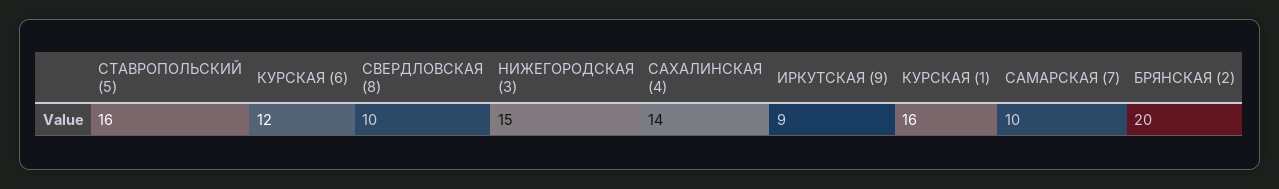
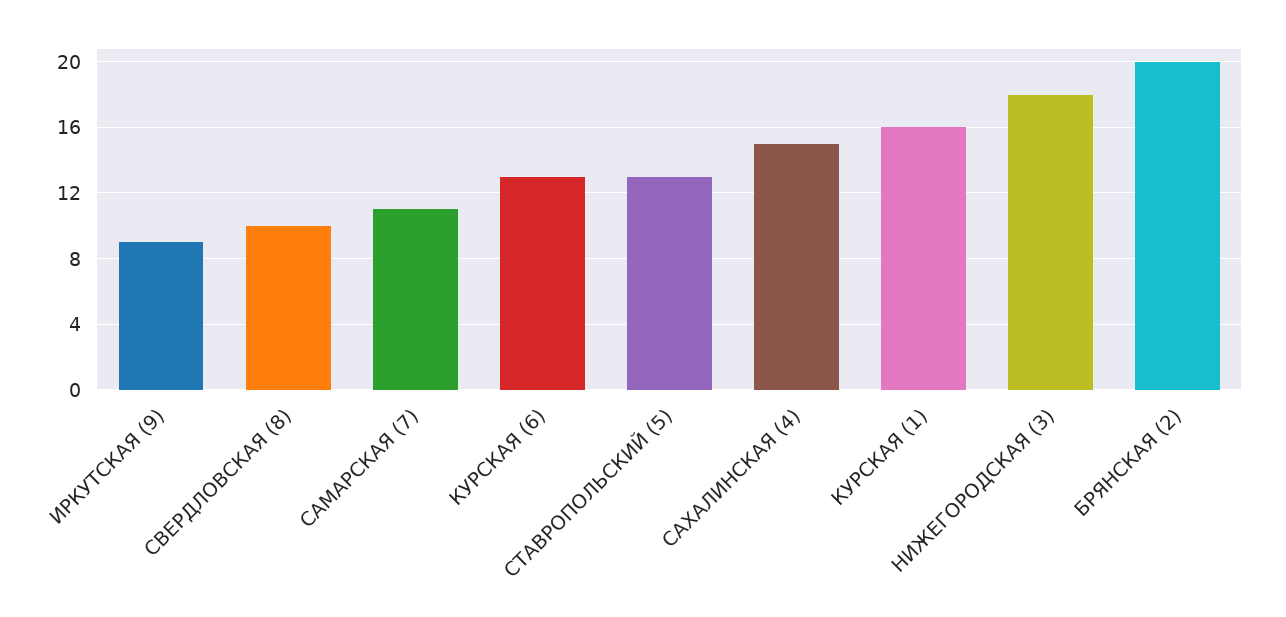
  {
-   "СТАВРОПОЛЬСКИЙ (5)": 16,
+   "СТАВРОПОЛЬСКИЙ (5)": 13,
-   "КУРСКАЯ (6)": 12,
+   "КУРСКАЯ (6)": 13,
    "СВЕРДЛОВСКАЯ (8)": 10,
-   "НИЖЕГОРОДСКАЯ (3)": 15,
+   "НИЖЕГОРОДСКАЯ (3)": 18,
-   "САХАЛИНСКАЯ (4)": 14,
+   "САХАЛИНСКАЯ (4)": 15,
    "ИРКУТСКАЯ (9)": 9,
    "КУРСКАЯ (1)": 16,
-   "САМАРСКАЯ (7)": 10,
+   "САМАРСКАЯ (7)": 11,
    "БРЯНСКАЯ (2)": 20
  }

